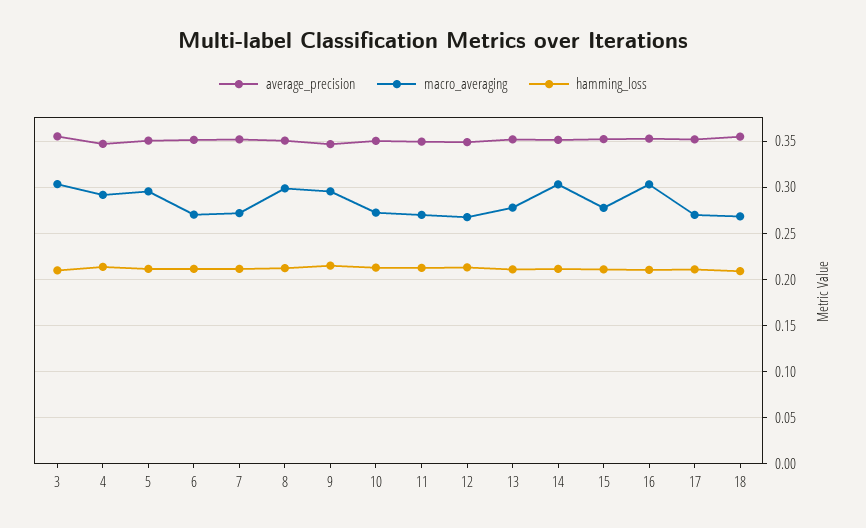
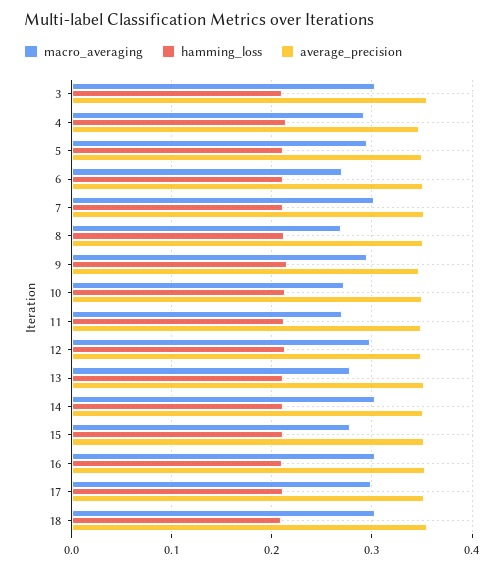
  {
    "average_precision": {
      "3": 0.36,
      "4": 0.35,
      "5": 0.35,
      "6": 0.35,
      "7": 0.35,
      "8": 0.35,
      "9": 0.35,
      "10": 0.35,
      "11": 0.35,
      "12": 0.35,
      "13": 0.35,
      "14": 0.35,
      "15": 0.35,
      "16": 0.35,
      "17": 0.35,
      "18": 0.35
    },
    "macro_averaging": {
      "3": 0.3,
      "4": 0.29,
      "5": 0.3,
      "6": 0.27,
-     "7": 0.27,
+     "7": 0.3,
-     "8": 0.3,
+     "8": 0.27,
      "9": 0.3,
      "10": 0.27,
      "11": 0.27,
-     "12": 0.27,
+     "12": 0.3,
      "13": 0.28,
      "14": 0.3,
      "15": 0.28,
      "16": 0.3,
-     "17": 0.27,
+     "17": 0.3,
-     "18": 0.27
+     "18": 0.3
    },
    "hamming_loss": {
      "3": 0.21,
      "4": 0.21,
      "5": 0.21,
      "6": 0.21,
      "7": 0.21,
      "8": 0.21,
      "9": 0.21,
      "10": 0.21,
      "11": 0.21,
      "12": 0.21,
      "13": 0.21,
      "14": 0.21,
      "15": 0.21,
      "16": 0.21,
      "17": 0.21,
      "18": 0.21
    }
  }

